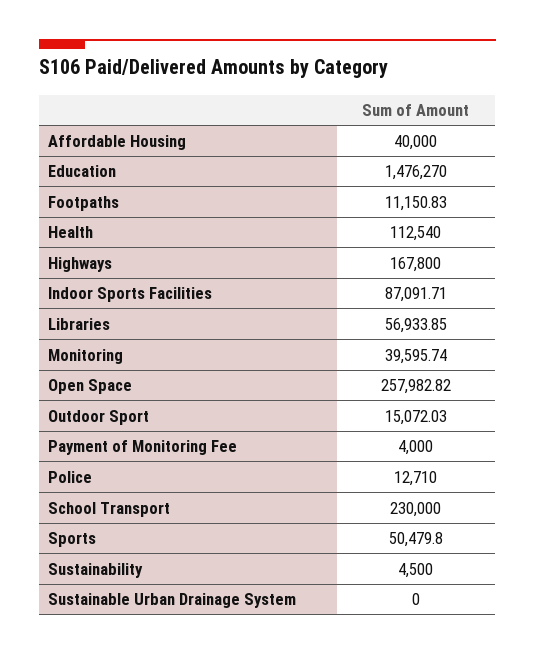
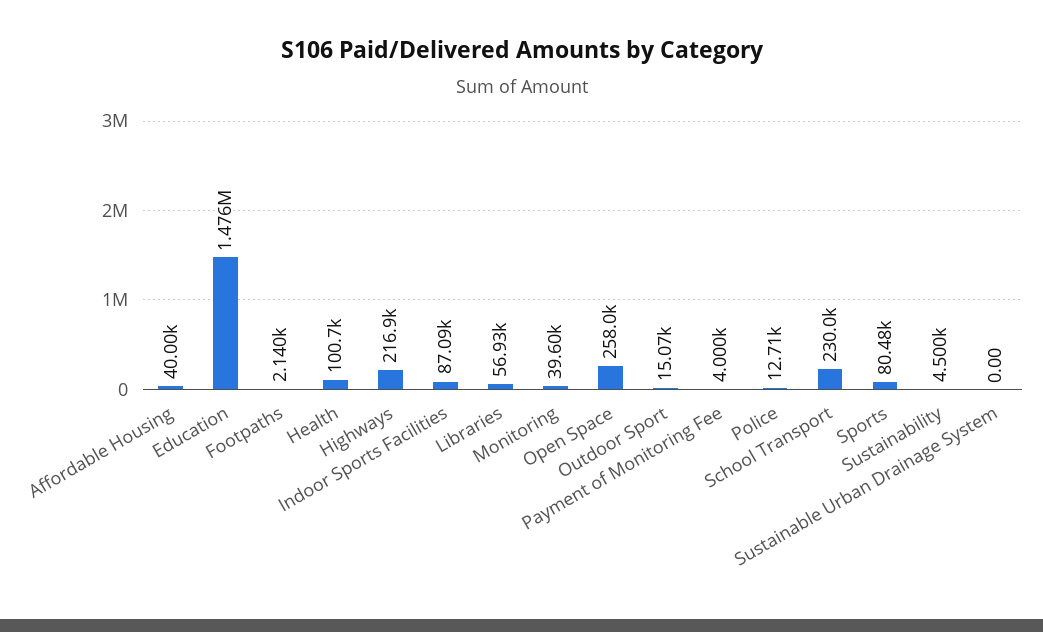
  {
    "Affordable Housing": 40000,
    "Education": 1476270,
-   "Footpaths": 11150.83,
+   "Footpaths": 2140,
-   "Health": 112540,
+   "Health": 100700,
-   "Highways": 167800,
+   "Highways": 216900,
    "Indoor Sports Facilities": 87091.71,
    "Libraries": 56933.85,
    "Monitoring": 39595.74,
    "Open Space": 257982.82,
    "Outdoor Sport": 15072.03,
    "Payment of Monitoring Fee": 4000,
    "Police": 12710,
    "School Transport": 230000,
-   "Sports": 50479.8,
+   "Sports": 80480,
    "Sustainability": 4500,
    "Sustainable Urban Drainage System": 0
  }

